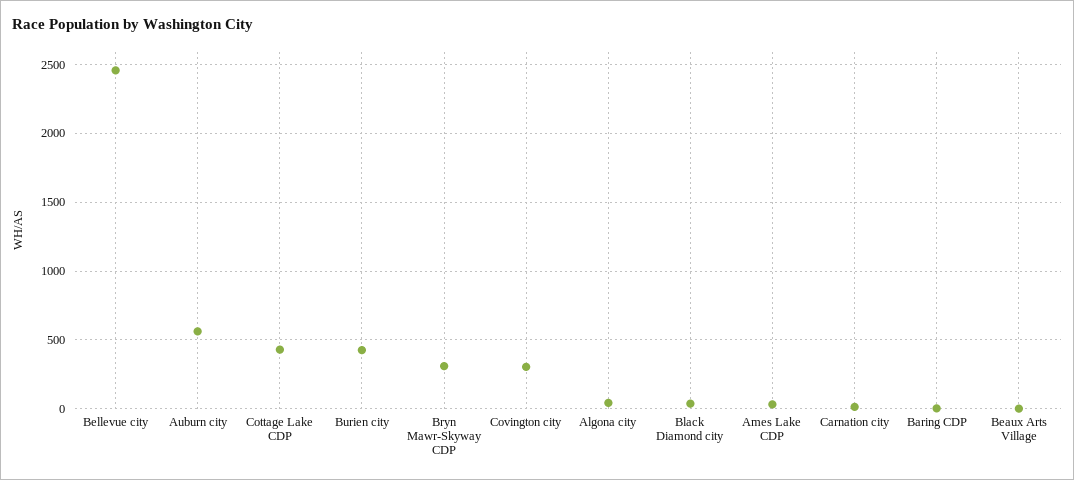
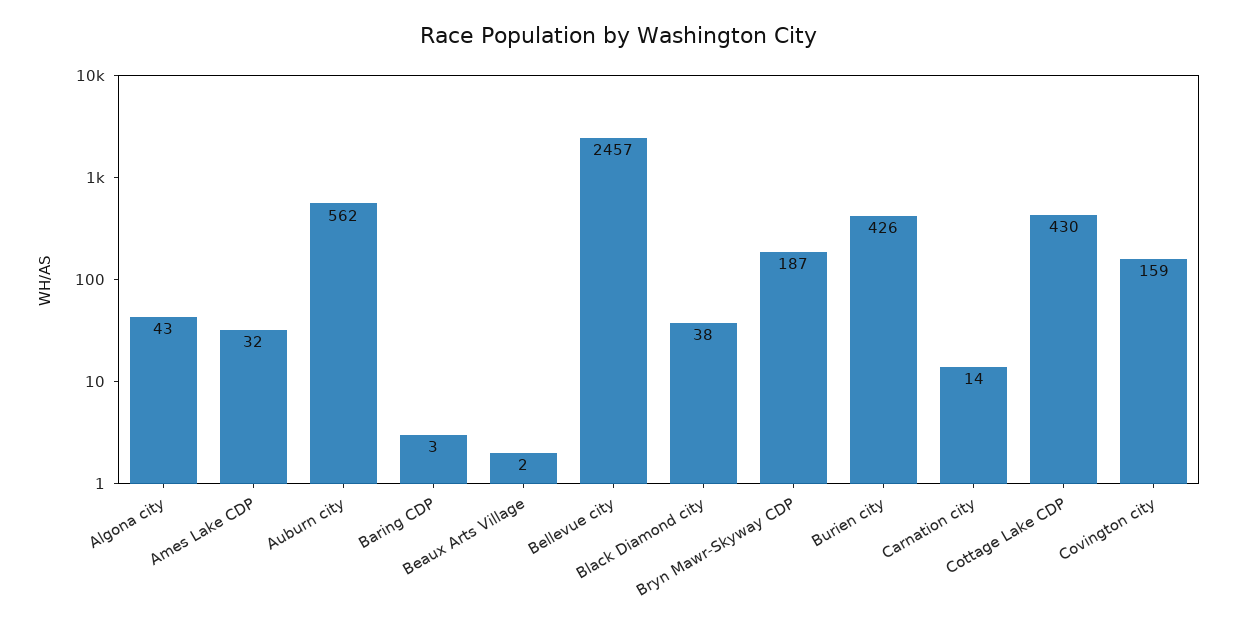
  {
    "Bellevue city": 2457,
    "Auburn city": 562,
    "Cottage Lake CDP": 430,
    "Burien city": 426,
-   "Bryn Mawr-Skyway CDP": 300,
+   "Bryn Mawr-Skyway CDP": 187,
-   "Covington city": 300,
+   "Covington city": 159,
    "Algona city": 43,
    "Black Diamond city": 38,
    "Ames Lake CDP": 32,
    "Carnation city": 14,
    "Baring CDP": 3,
    "Beaux Arts Village": 2
  }

